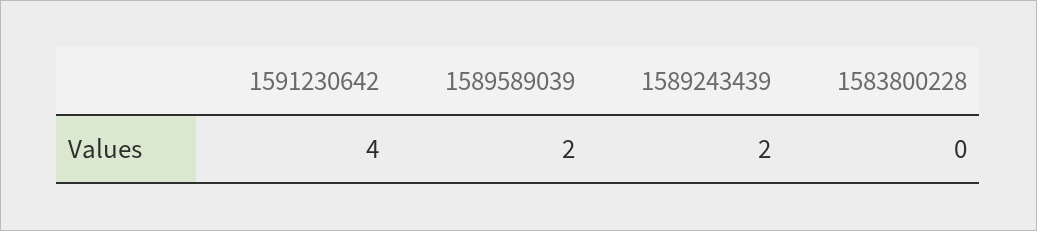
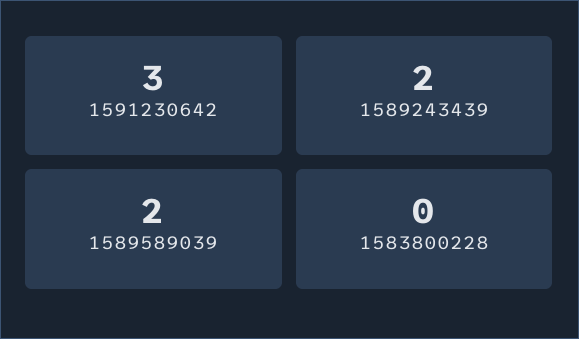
  {
-   "1591230642": 4,
+   "1591230642": 3,
    "1589589039": 2,
    "1589243439": 2,
    "1583800228": 0
  }

